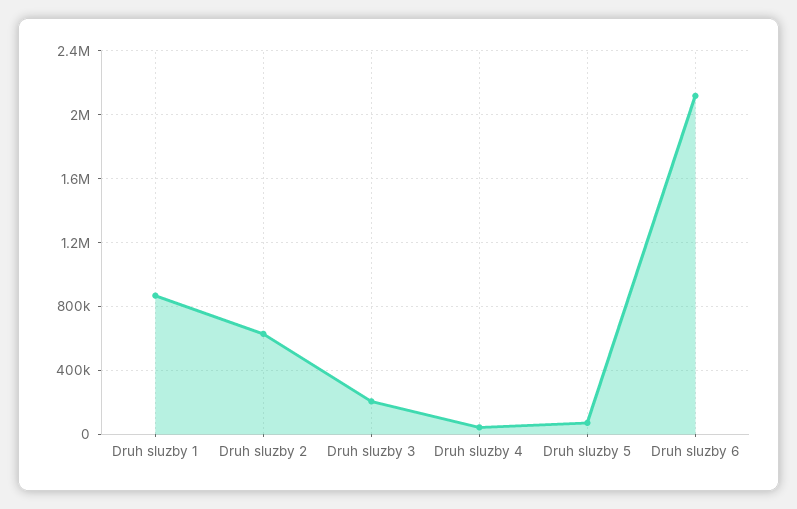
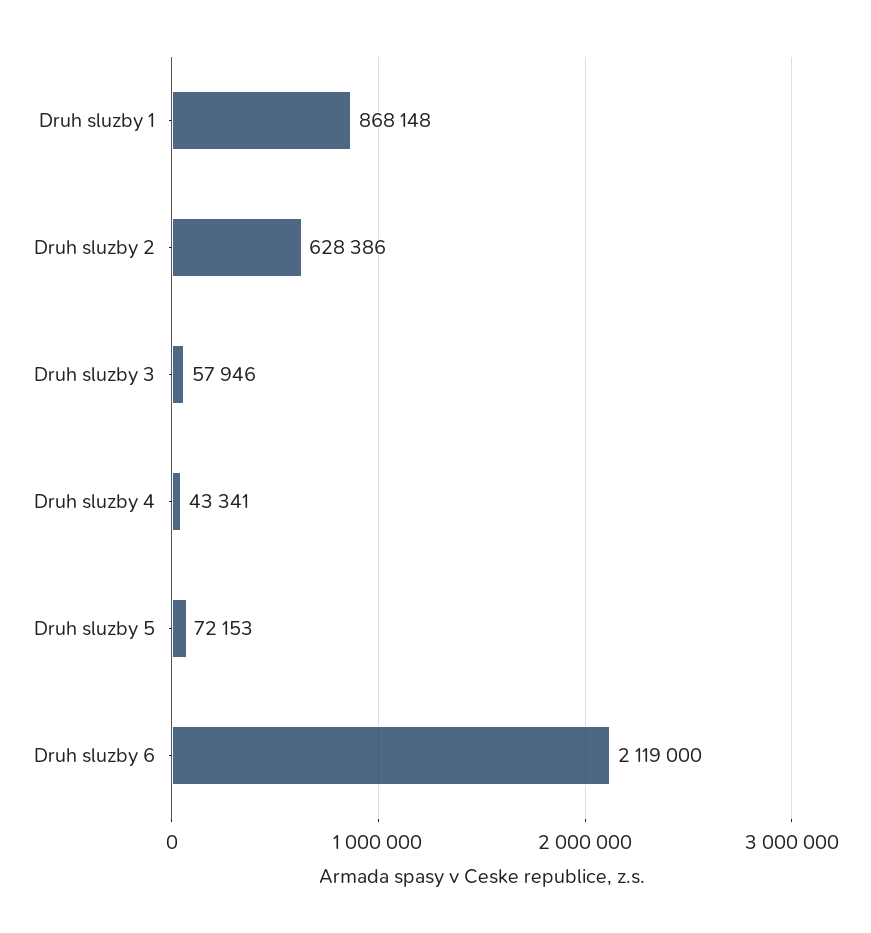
  {
    "Druh sluzby 1": 868148,
    "Druh sluzby 2": 628386,
-   "Druh sluzby 3": 200000,
+   "Druh sluzby 3": 57946,
    "Druh sluzby 4": 43341,
    "Druh sluzby 5": 72153,
    "Druh sluzby 6": 2119000
  }

